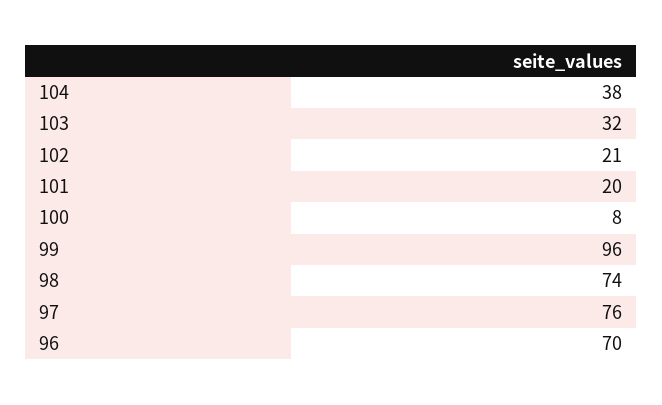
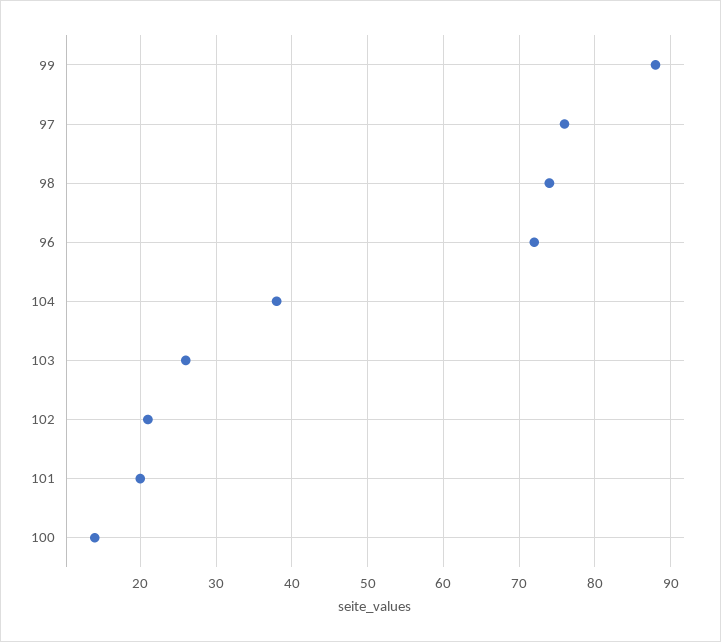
  {
    "104": 38,
-   "103": 32,
+   "103": 26,
    "102": 21,
    "101": 20,
-   "100": 8,
+   "100": 14,
-   "99": 96,
+   "99": 88,
    "98": 74,
    "97": 76,
-   "96": 70
+   "96": 72
  }

